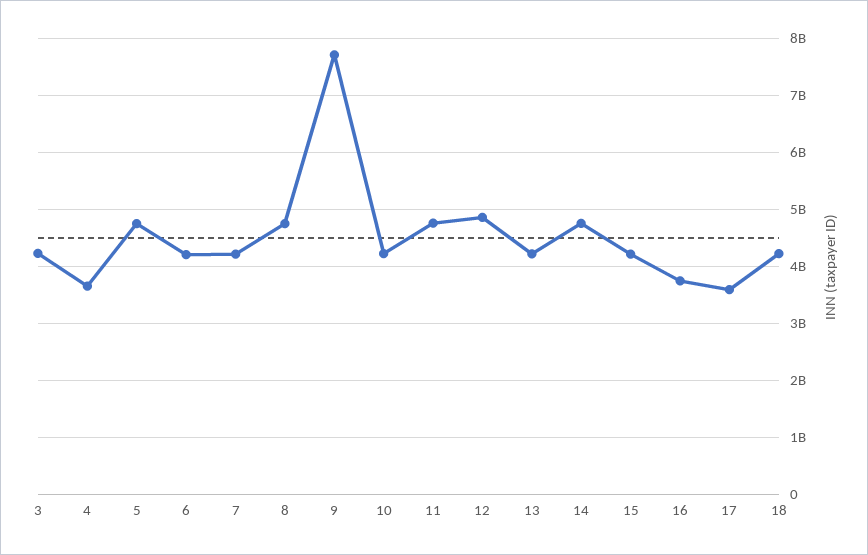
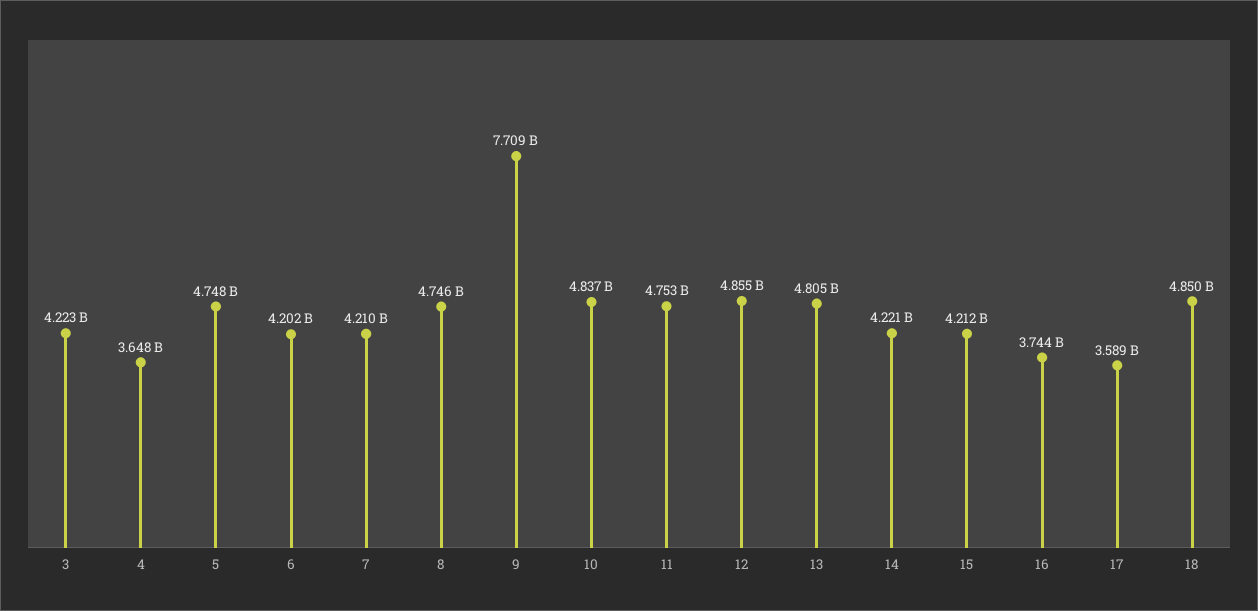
  {
    "3": 4223000000,
    "4": 3648000000,
    "5": 4748000000,
    "6": 4202000000,
    "7": 4210000000,
    "8": 4746000000,
    "9": 7709000000,
-   "10": 4200000000,
+   "10": 4837000000,
    "11": 4753000000,
    "12": 4855000000,
-   "13": 4200000000,
+   "13": 4805000000,
-   "14": 4800000000,
+   "14": 4221000000,
    "15": 4212000000,
    "16": 3744000000,
    "17": 3589000000,
-   "18": 4200000000
+   "18": 4850000000
  }

